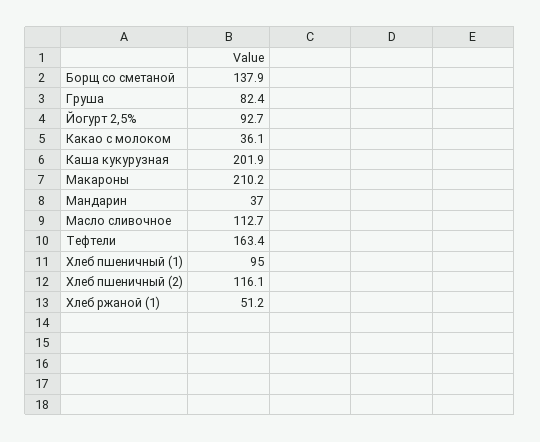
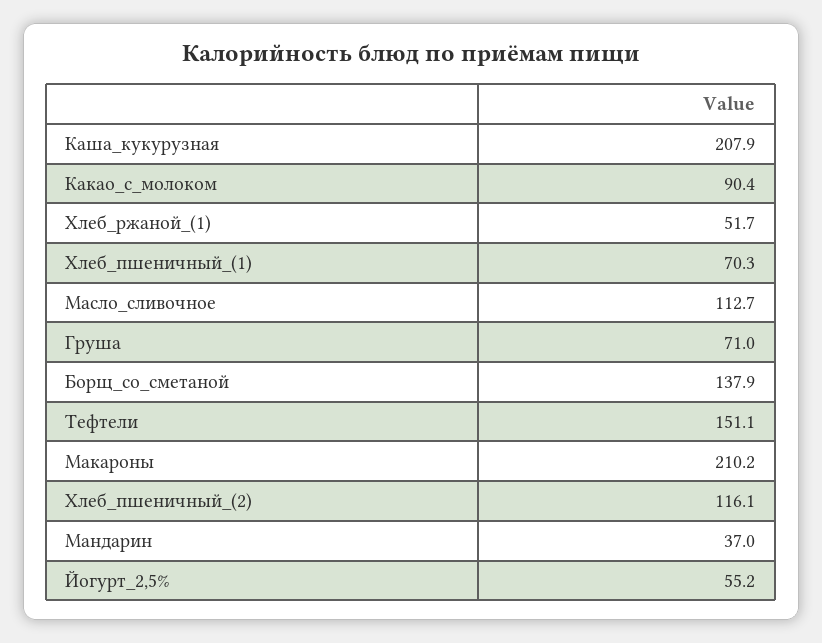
  {
    "Борщ со сметаной": 137.9,
-   "Груша": 82.4,
+   "Груша": 71,
-   "Йогурт 2,5%": 92.7,
+   "Йогурт 2,5%": 55.2,
-   "Какао с молоком": 36.1,
+   "Какао с молоком": 90.4,
-   "Каша кукурузная": 201.9,
+   "Каша кукурузная": 207.9,
    "Макароны": 210.2,
    "Мандарин": 37,
    "Масло сливочное": 112.7,
-   "Тефтели": 163.4,
+   "Тефтели": 151.1,
-   "Хлеб пшеничный (1)": 95,
+   "Хлеб пшеничный (1)": 70.3,
    "Хлеб пшеничный (2)": 116.1,
-   "Хлеб ржаной (1)": 51.2
+   "Хлеб ржаной (1)": 51.7
  }

